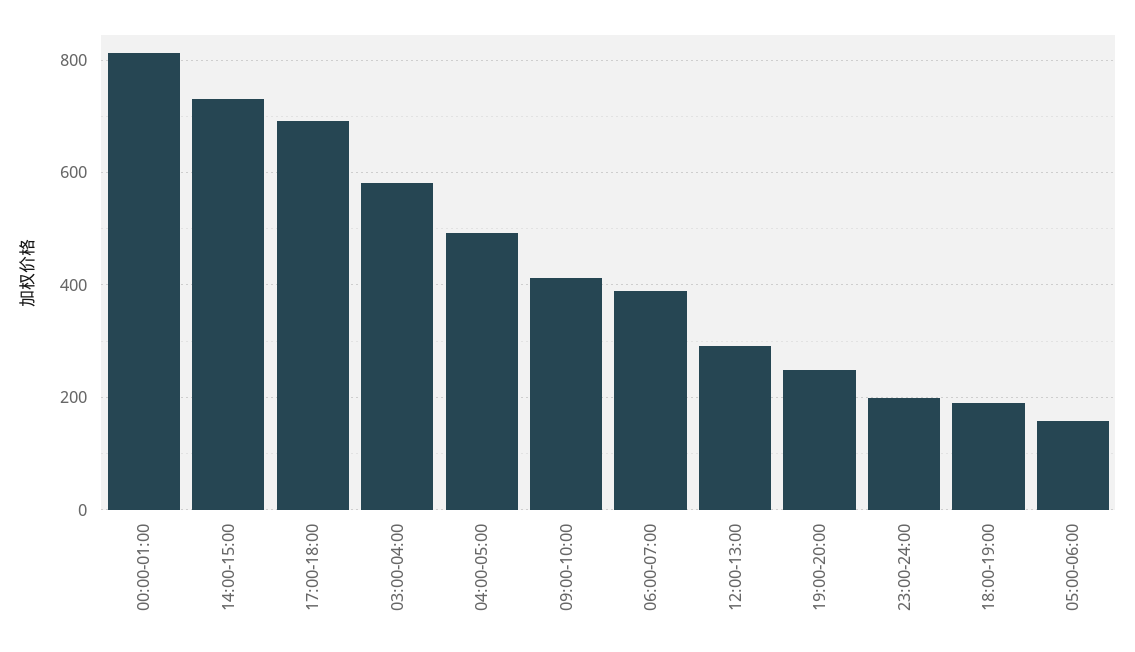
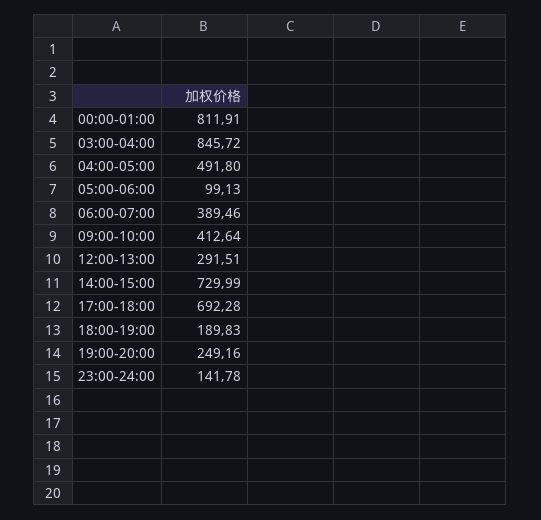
  {
    "00:00-01:00": 811.91,
    "14:00-15:00": 729.99,
    "17:00-18:00": 692.28,
-   "03:00-04:00": 580,
+   "03:00-04:00": 845.72,
    "04:00-05:00": 491.8,
    "09:00-10:00": 412.64,
    "06:00-07:00": 389.46,
    "12:00-13:00": 291.51,
    "19:00-20:00": 249.16,
-   "23:00-24:00": 200,
+   "23:00-24:00": 141.78,
    "18:00-19:00": 189.83,
-   "05:00-06:00": 160
+   "05:00-06:00": 99.13
  }

